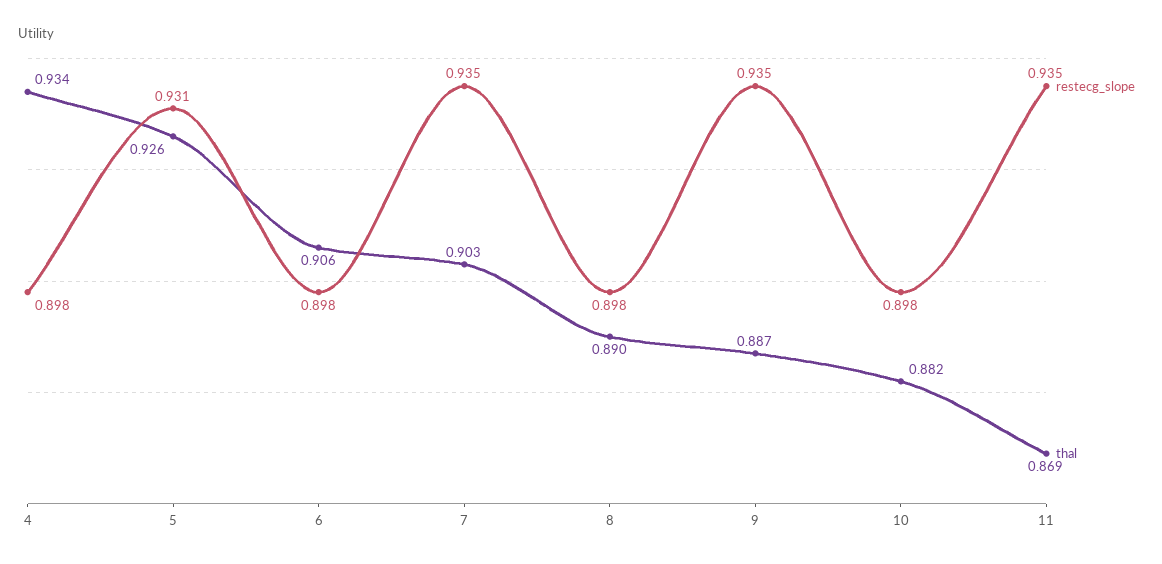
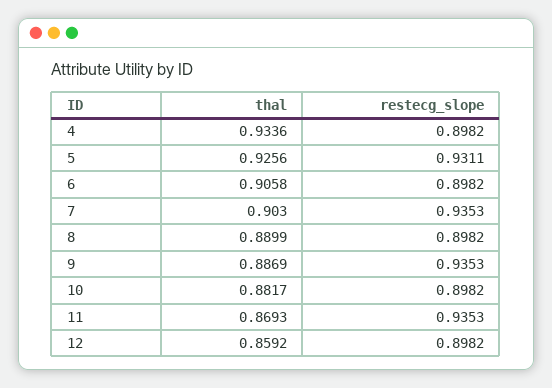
  {
    "restecg_slope": {
      "4": 0.8982,
      "5": 0.9311,
      "6": 0.8982,
      "7": 0.9353,
      "8": 0.8982,
      "9": 0.9353,
      "10": 0.8982,
-     "11": 0.9353
+     "11": 0.9353,
+     "12": 0.8982
    },
    "thal": {
      "4": 0.9336,
      "5": 0.9256,
      "6": 0.9058,
      "7": 0.903,
      "8": 0.8899,
      "9": 0.8869,
      "10": 0.8817,
-     "11": 0.8693
+     "11": 0.8693,
+     "12": 0.8592
    }
  }

